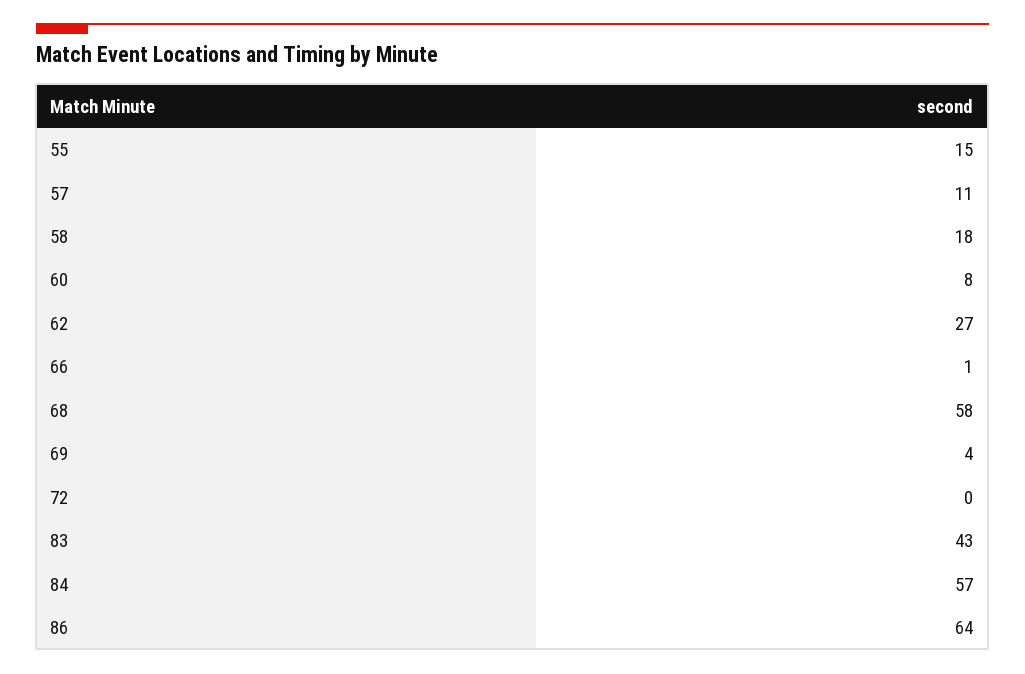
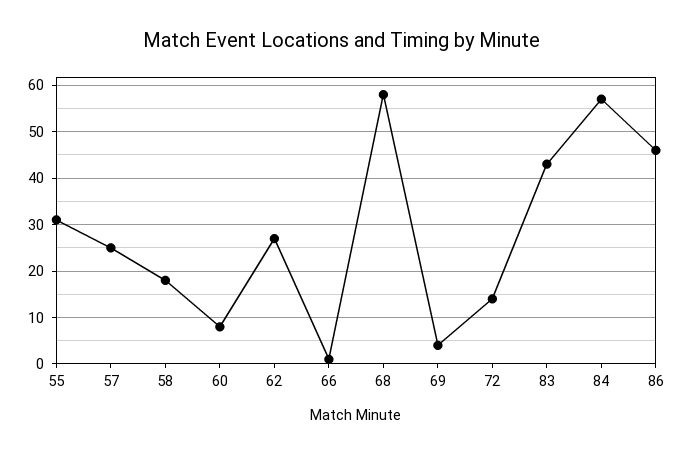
  {
-   "55": 15,
+   "55": 30,
-   "57": 11,
+   "57": 25,
    "58": 18,
    "60": 8,
    "62": 27,
    "66": 1,
    "68": 58,
    "69": 4,
-   "72": 0,
+   "72": 15,
    "83": 43,
    "84": 57,
-   "86": 64
+   "86": 45
  }

